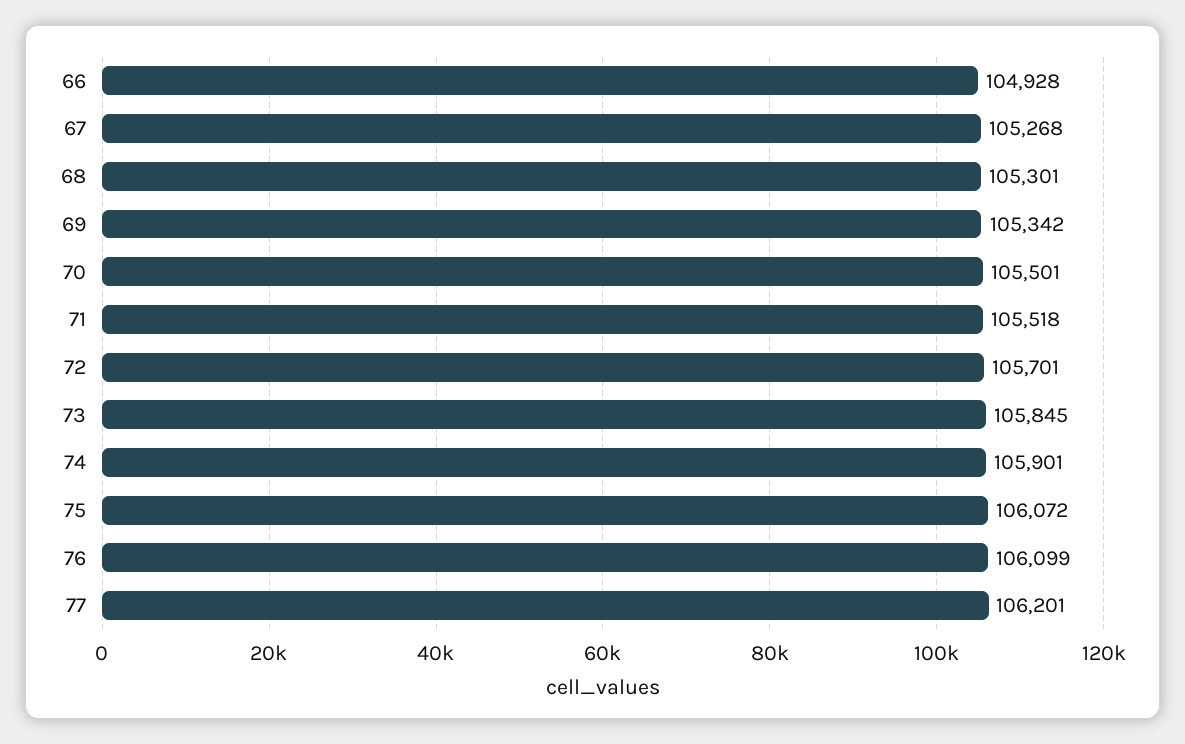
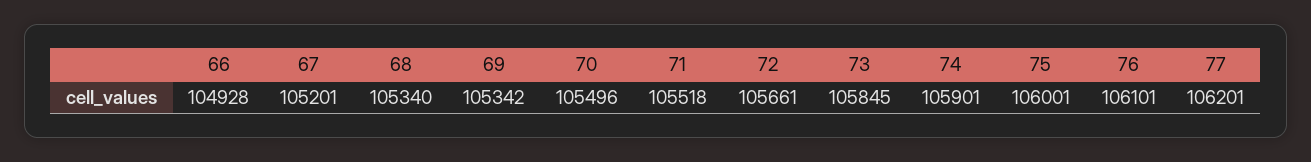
  {
    "66": 104928,
-   "67": 105268,
+   "67": 105201,
-   "68": 105301,
+   "68": 105340,
    "69": 105342,
-   "70": 105501,
+   "70": 105496,
    "71": 105518,
-   "72": 105701,
+   "72": 105661,
    "73": 105845,
    "74": 105901,
-   "75": 106072,
+   "75": 106001,
-   "76": 106099,
+   "76": 106101,
    "77": 106201
  }

